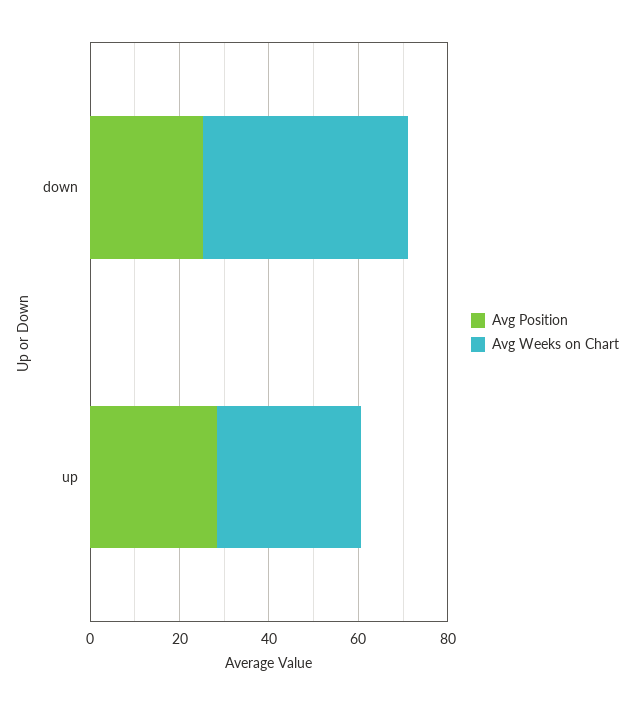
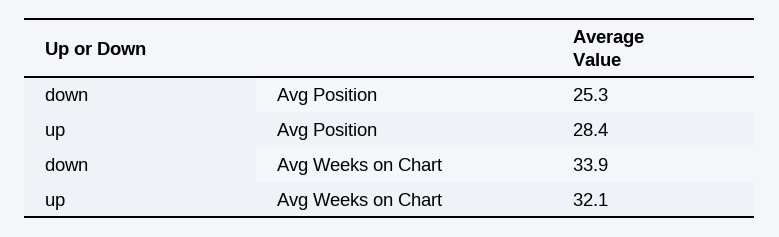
  {
    "Avg Position": {
      "down": 25.3,
      "up": 28.4
    },
    "Avg Weeks on Chart": {
-     "down": 45,
+     "down": 33.9,
      "up": 32.1
    }
  }

